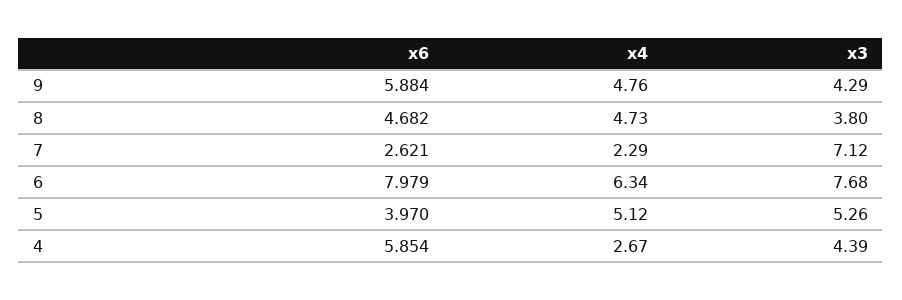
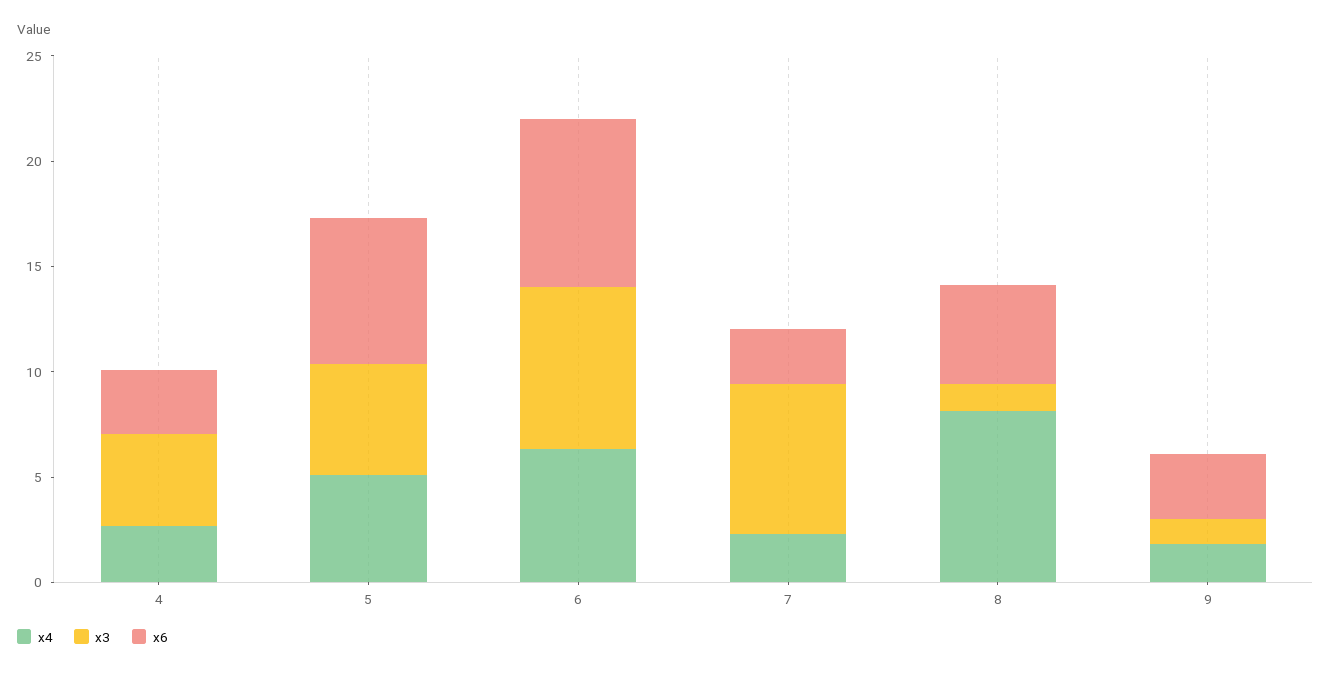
  {
    "x6": {
-     "9": 5.884,
+     "9": 3,
      "8": 4.682,
      "7": 2.621,
      "6": 7.979,
-     "5": 3.97,
+     "5": 7,
-     "4": 5.854
+     "4": 3
    },
    "x4": {
-     "9": 4.76,
+     "9": 2,
-     "8": 4.73,
+     "8": 8,
      "7": 2.29,
      "6": 6.34,
      "5": 5.12,
      "4": 2.67
    },
    "x3": {
-     "9": 4.29,
+     "9": 1,
-     "8": 3.8,
+     "8": 1,
      "7": 7.12,
      "6": 7.68,
      "5": 5.26,
      "4": 4.39
    }
  }

